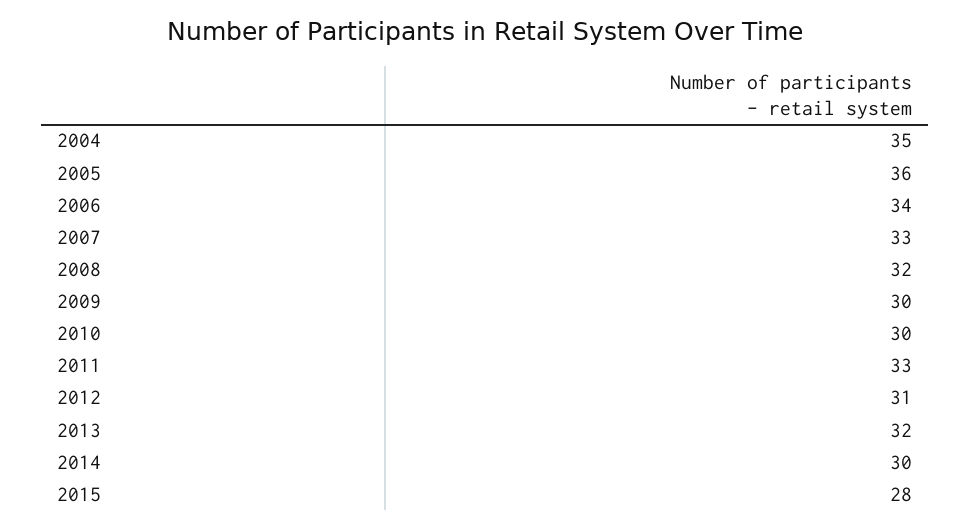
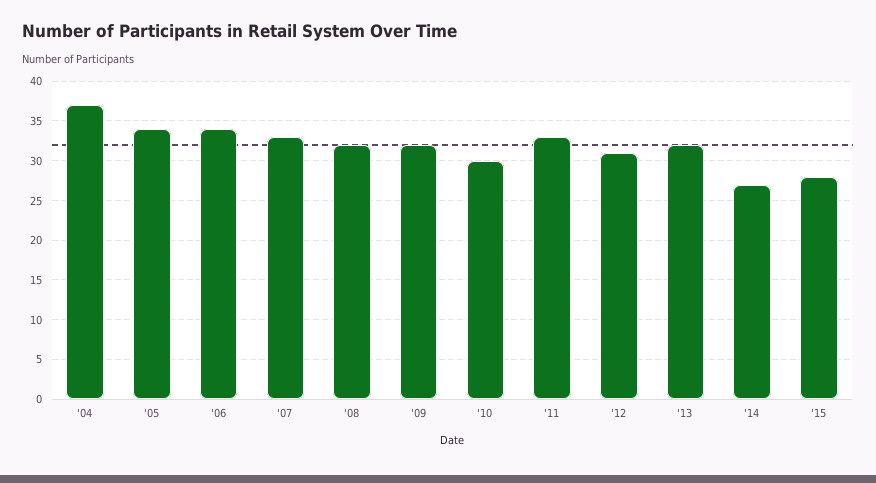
  {
-   "2004": 35,
+   "2004": 37,
-   "2005": 36,
+   "2005": 34,
    "2006": 34,
    "2007": 33,
    "2008": 32,
-   "2009": 30,
+   "2009": 32,
    "2010": 30,
    "2011": 33,
    "2012": 31,
    "2013": 32,
-   "2014": 30,
+   "2014": 27,
    "2015": 28
  }

